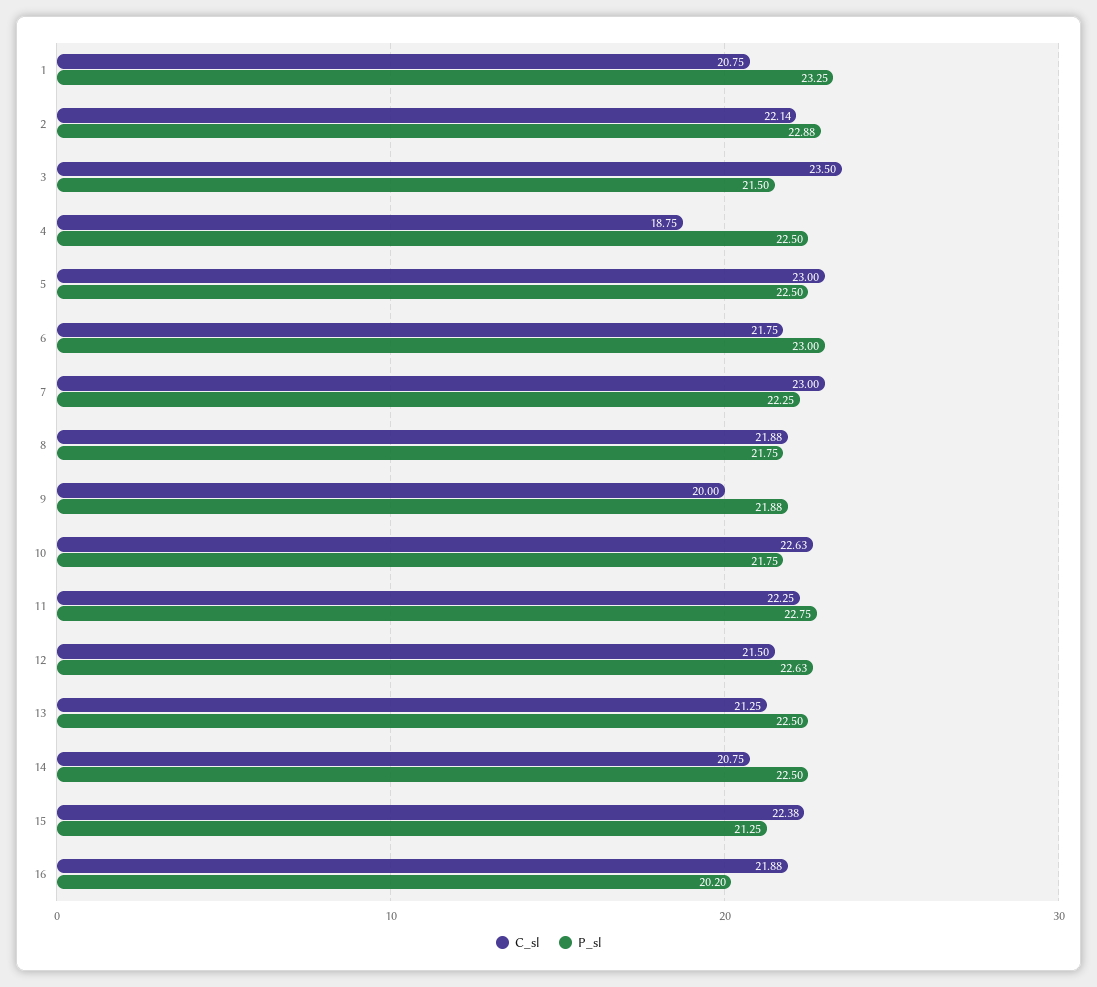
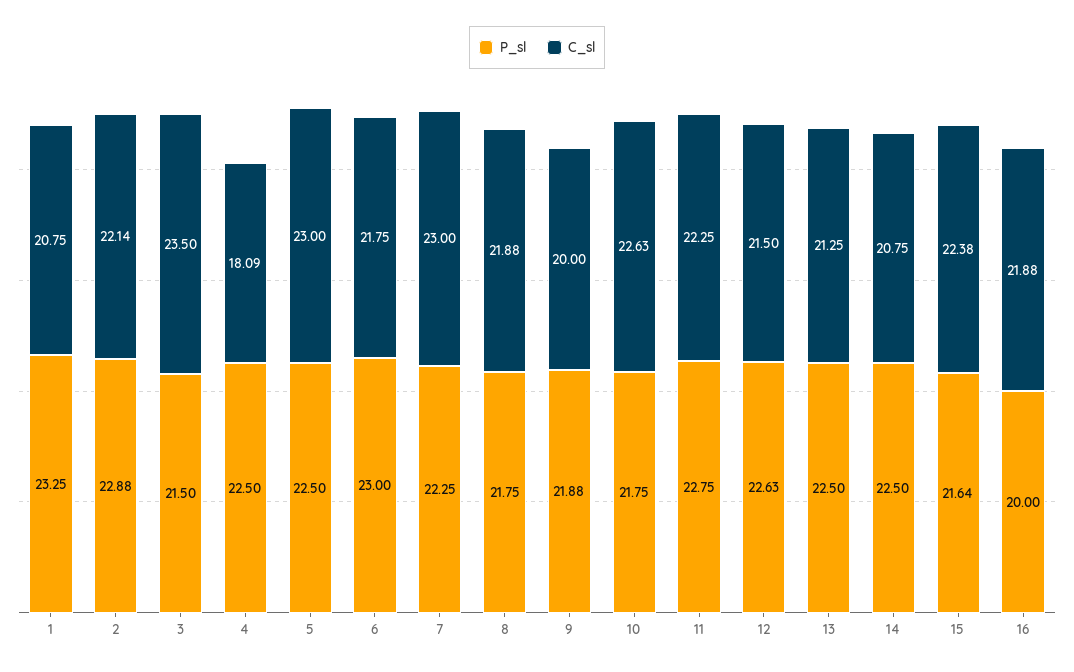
  {
    "C_sl": {
      "1": 20.75,
      "2": 22.14,
      "3": 23.5,
-     "4": 18.75,
+     "4": 18.09,
      "5": 23,
      "6": 21.75,
      "7": 23,
      "8": 21.88,
      "9": 20,
      "10": 22.63,
      "11": 22.25,
      "12": 21.5,
      "13": 21.25,
      "14": 20.75,
      "15": 22.38,
      "16": 21.88
    },
    "P_sl": {
      "1": 23.25,
      "2": 22.88,
      "3": 21.5,
      "4": 22.5,
      "5": 22.5,
      "6": 23,
      "7": 22.25,
      "8": 21.75,
      "9": 21.88,
      "10": 21.75,
      "11": 22.75,
      "12": 22.63,
      "13": 22.5,
      "14": 22.5,
-     "15": 21.25,
+     "15": 21.64,
-     "16": 20.2
+     "16": 20
    }
  }

